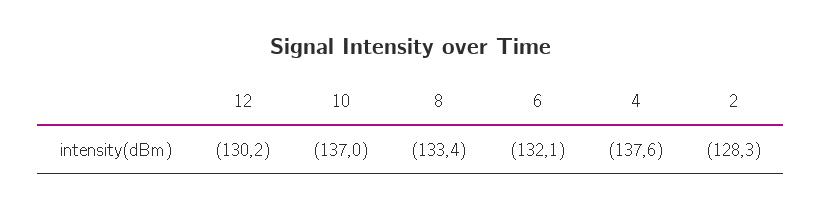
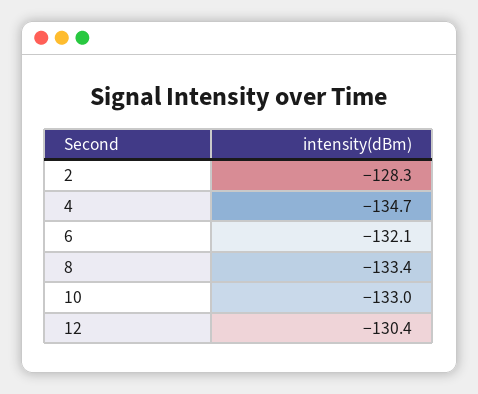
  {
-   "12": -130.2,
+   "12": -130.4,
-   "10": -137,
+   "10": -133,
    "8": -133.4,
    "6": -132.1,
-   "4": -137.6,
+   "4": -134.7,
    "2": -128.3
  }

